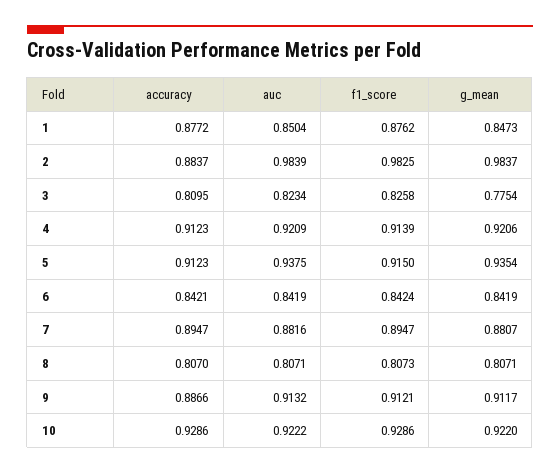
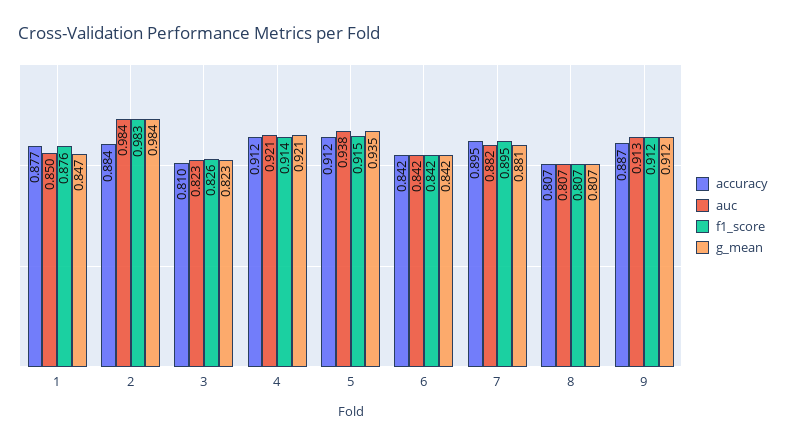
  {
    "accuracy": {
      "1": 0.8772,
      "2": 0.8837,
      "3": 0.8095,
      "4": 0.9123,
      "5": 0.9123,
      "6": 0.8421,
      "7": 0.8947,
      "8": 0.807,
-     "9": 0.8866,
+     "9": 0.8866
-     "10": 0.9286
    },
    "auc": {
      "1": 0.8504,
      "2": 0.9839,
      "3": 0.8234,
      "4": 0.9209,
      "5": 0.9375,
      "6": 0.8419,
      "7": 0.8816,
      "8": 0.8071,
-     "9": 0.9132,
+     "9": 0.9132
-     "10": 0.9222
    },
    "f1_score": {
      "1": 0.8762,
      "2": 0.9825,
      "3": 0.8258,
      "4": 0.9139,
      "5": 0.915,
      "6": 0.8424,
      "7": 0.8947,
      "8": 0.8073,
-     "9": 0.9121,
+     "9": 0.9121
-     "10": 0.9286
    },
    "g_mean": {
      "1": 0.8473,
      "2": 0.9837,
-     "3": 0.7754,
+     "3": 0.823,
      "4": 0.9206,
      "5": 0.9354,
      "6": 0.8419,
      "7": 0.8807,
      "8": 0.8071,
-     "9": 0.9117,
+     "9": 0.9117
-     "10": 0.922
    }
  }

